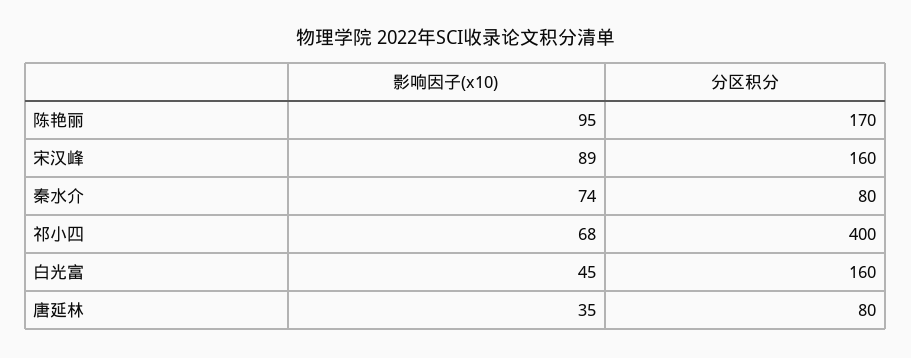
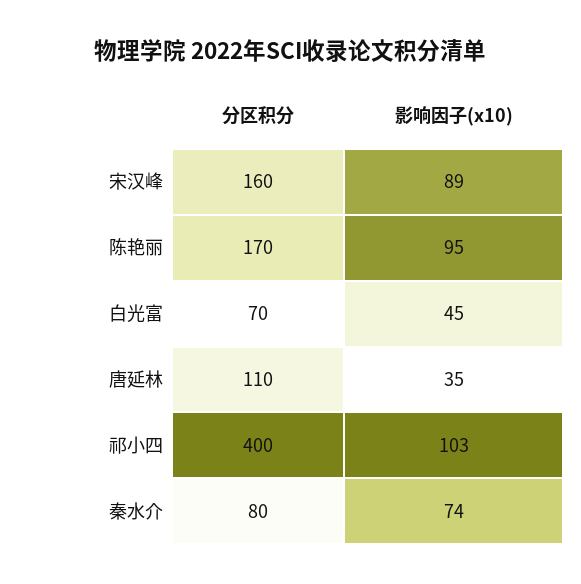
  {
    "影响因子(x10)": {
      "陈艳丽": 95,
      "宋汉峰": 89,
      "秦水介": 74,
-     "祁小四": 68,
+     "祁小四": 103,
      "白光富": 45,
      "唐延林": 35
    },
    "分区积分": {
      "陈艳丽": 170,
      "宋汉峰": 160,
      "秦水介": 80,
      "祁小四": 400,
-     "白光富": 160,
+     "白光富": 70,
-     "唐延林": 80
+     "唐延林": 110
    }
  }

